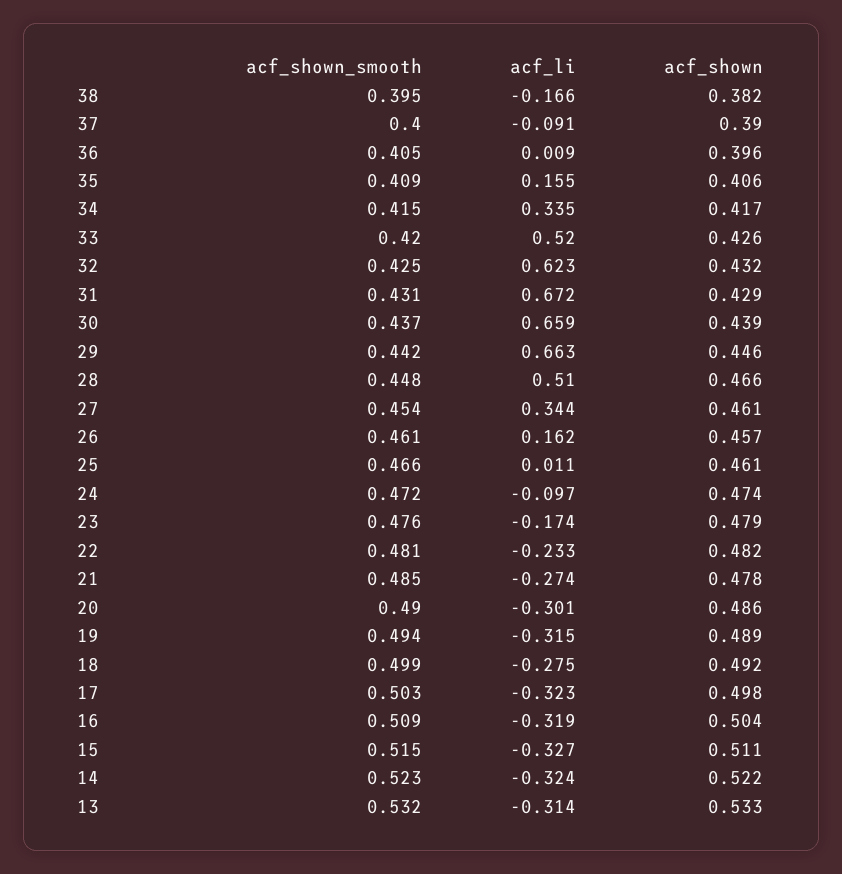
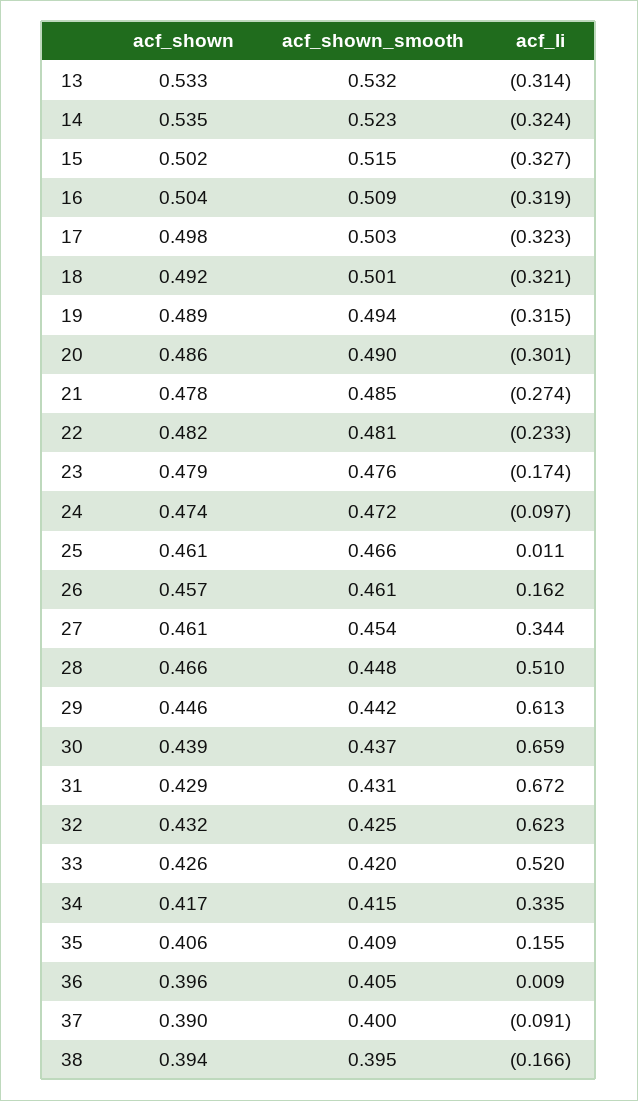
  {
    "acf_shown_smooth": {
      "38": 0.395,
      "37": 0.4,
      "36": 0.405,
      "35": 0.409,
      "34": 0.415,
      "33": 0.42,
      "32": 0.425,
      "31": 0.431,
      "30": 0.437,
      "29": 0.442,
      "28": 0.448,
      "27": 0.454,
      "26": 0.461,
      "25": 0.466,
      "24": 0.472,
      "23": 0.476,
      "22": 0.481,
      "21": 0.485,
      "20": 0.49,
      "19": 0.494,
-     "18": 0.499,
+     "18": 0.501,
      "17": 0.503,
      "16": 0.509,
      "15": 0.515,
      "14": 0.523,
      "13": 0.532
    },
    "acf_li": {
      "38": -0.166,
      "37": -0.091,
      "36": 0.009,
      "35": 0.155,
      "34": 0.335,
      "33": 0.52,
      "32": 0.623,
      "31": 0.672,
      "30": 0.659,
-     "29": 0.663,
+     "29": 0.613,
      "28": 0.51,
      "27": 0.344,
      "26": 0.162,
      "25": 0.011,
      "24": -0.097,
      "23": -0.174,
      "22": -0.233,
      "21": -0.274,
      "20": -0.301,
      "19": -0.315,
-     "18": -0.275,
+     "18": -0.321,
      "17": -0.323,
      "16": -0.319,
      "15": -0.327,
      "14": -0.324,
      "13": -0.314
    },
    "acf_shown": {
-     "38": 0.382,
+     "38": 0.394,
      "37": 0.39,
      "36": 0.396,
      "35": 0.406,
      "34": 0.417,
      "33": 0.426,
      "32": 0.432,
      "31": 0.429,
      "30": 0.439,
      "29": 0.446,
      "28": 0.466,
      "27": 0.461,
      "26": 0.457,
      "25": 0.461,
      "24": 0.474,
      "23": 0.479,
      "22": 0.482,
      "21": 0.478,
      "20": 0.486,
      "19": 0.489,
      "18": 0.492,
      "17": 0.498,
      "16": 0.504,
-     "15": 0.511,
+     "15": 0.502,
-     "14": 0.522,
+     "14": 0.535,
      "13": 0.533
    }
  }

